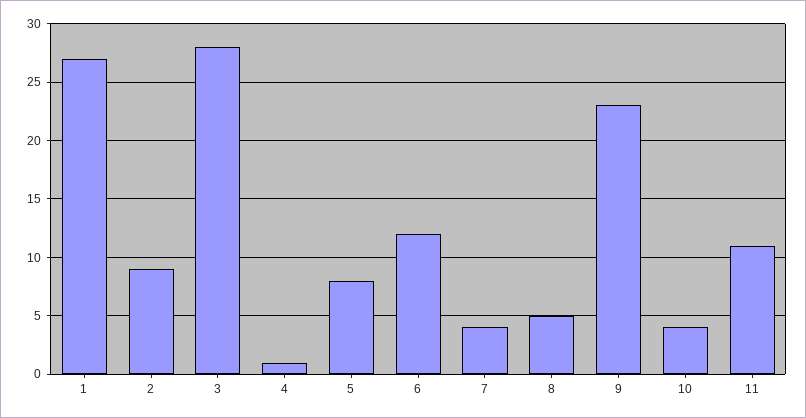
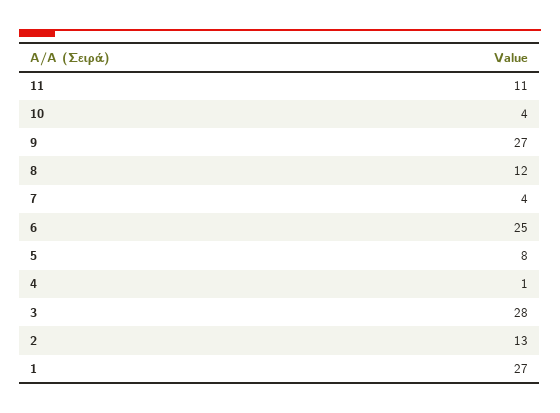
  {
    "1": 27,
-   "2": 9,
+   "2": 13,
    "3": 28,
    "4": 1,
    "5": 8,
-   "6": 12,
+   "6": 25,
    "7": 4,
-   "8": 5,
+   "8": 12,
-   "9": 23,
+   "9": 27,
    "10": 4,
    "11": 11
  }

